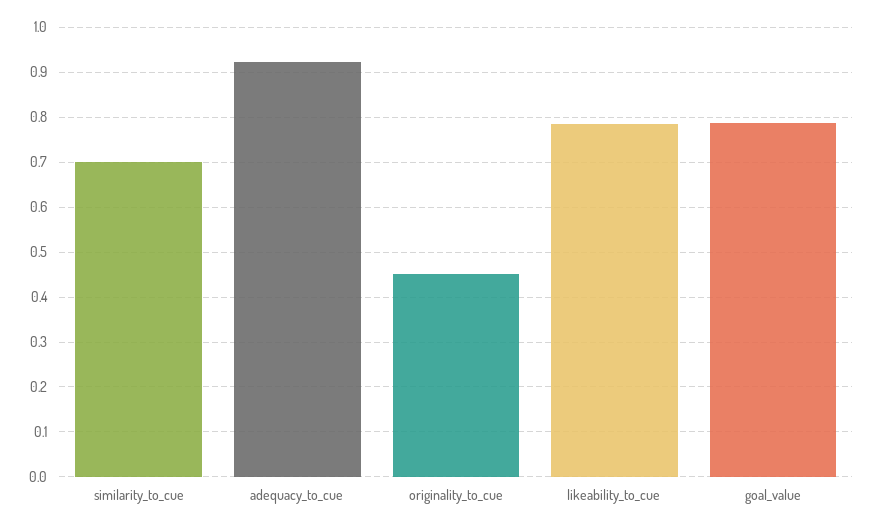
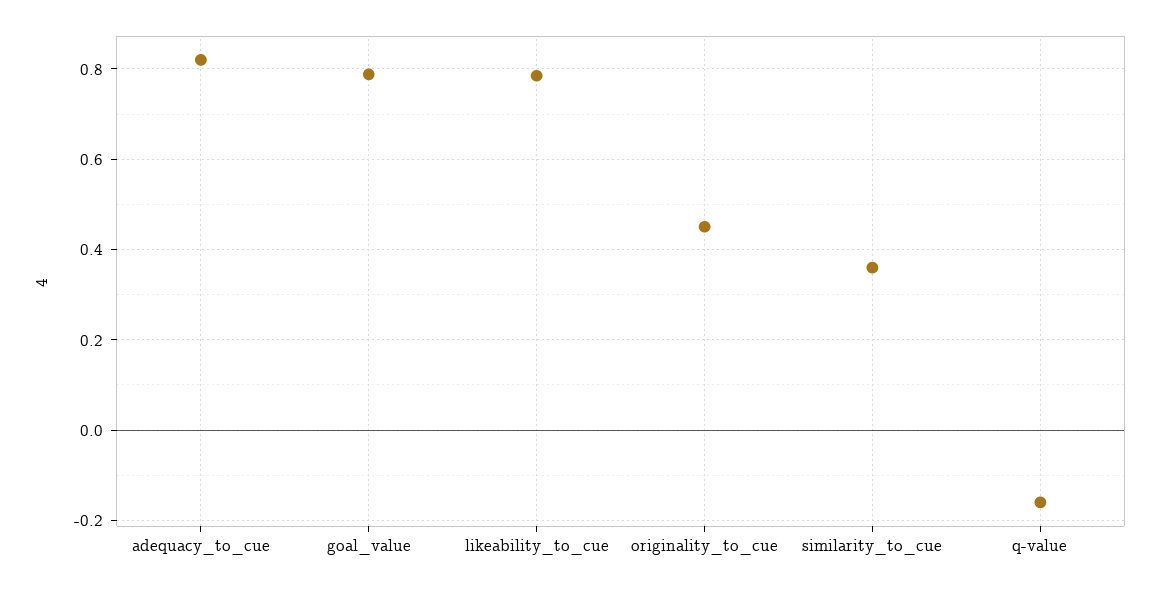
  {
-   "similarity_to_cue": 0.7,
+   "similarity_to_cue": 0.36,
-   "adequacy_to_cue": 0.92,
+   "adequacy_to_cue": 0.82,
    "originality_to_cue": 0.46,
    "likeability_to_cue": 0.78,
-   "goal_value": 0.78
+   "goal_value": 0.78,
+   "q-value": -0.16
  }

